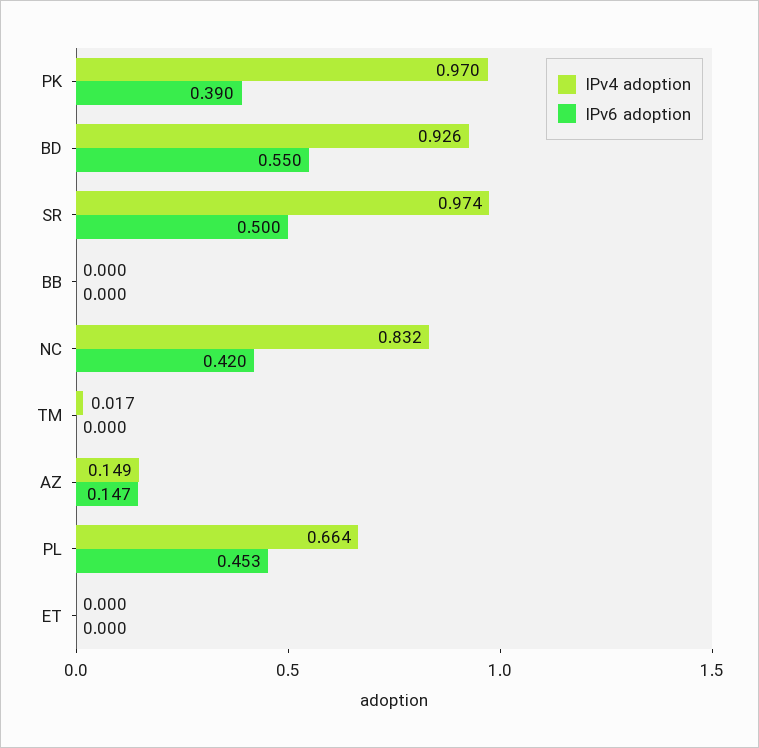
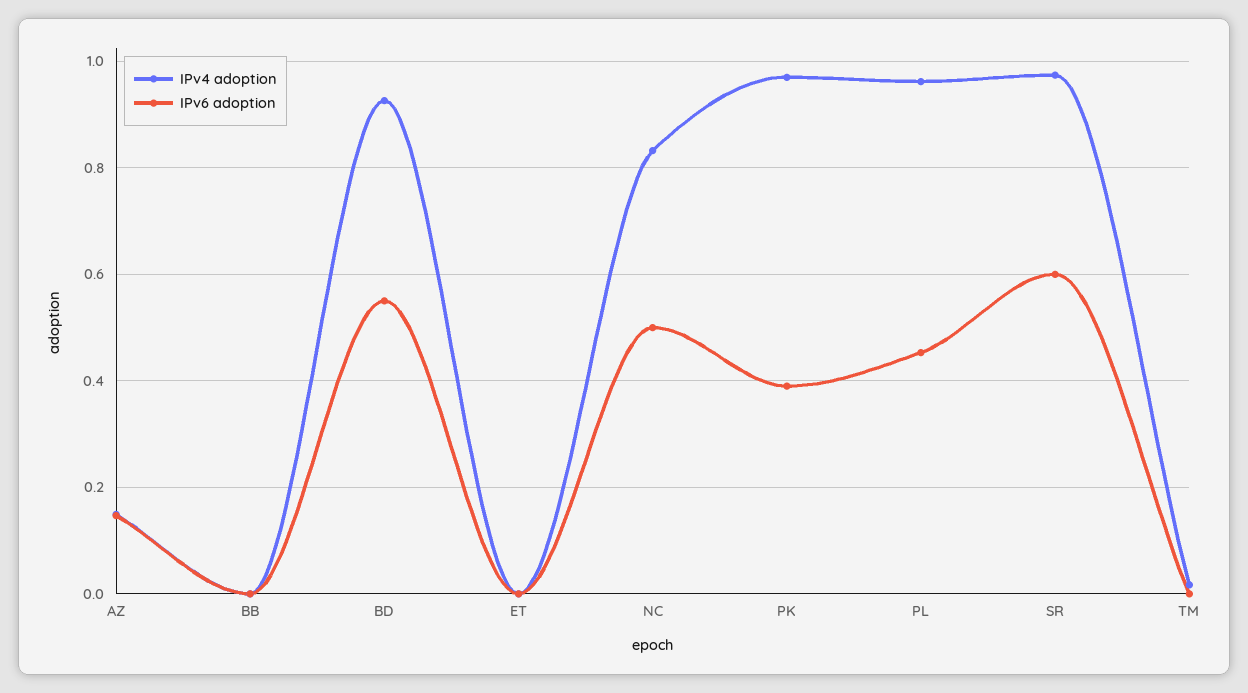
  {
    "IPv4 adoption": {
      "PK": 0.97,
      "BD": 0.926,
      "SR": 0.974,
      "BB": 0,
      "NC": 0.832,
      "TM": 0.017,
      "AZ": 0.149,
-     "PL": 0.664,
+     "PL": 0.96,
      "ET": 0
    },
    "IPv6 adoption": {
      "PK": 0.39,
      "BD": 0.55,
-     "SR": 0.5,
+     "SR": 0.6,
      "BB": 0,
-     "NC": 0.42,
+     "NC": 0.5,
      "TM": 0,
      "AZ": 0.147,
      "PL": 0.453,
      "ET": 0
    }
  }

